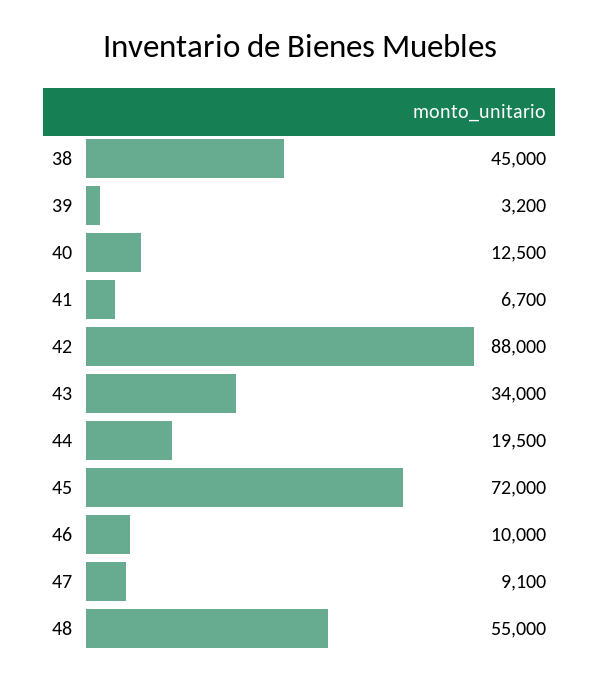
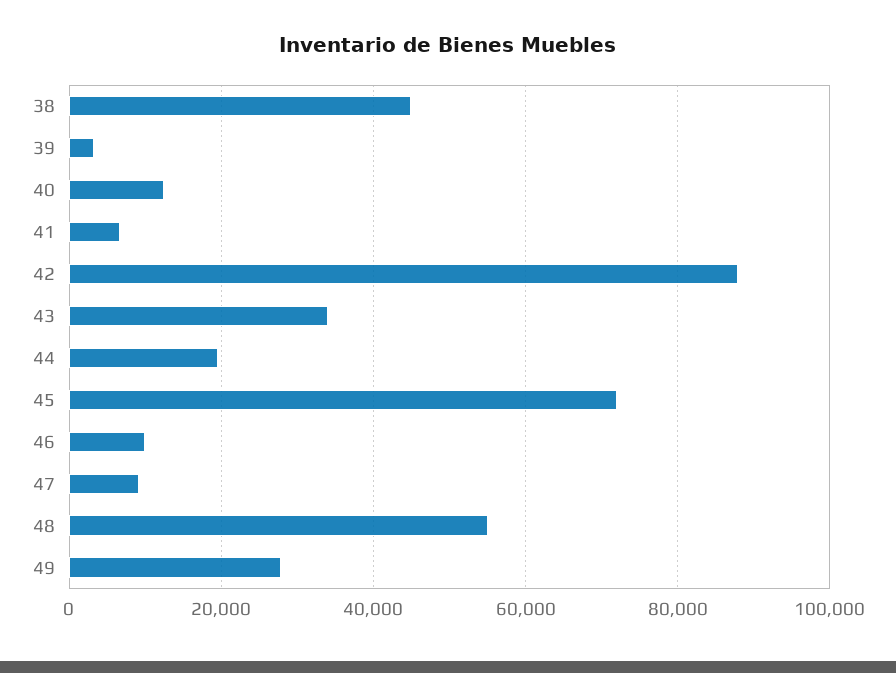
  {
    "38": 45000,
    "39": 3200,
    "40": 12500,
    "41": 6700,
    "42": 88000,
    "43": 34000,
    "44": 19500,
    "45": 72000,
    "46": 10000,
    "47": 9100,
-   "48": 55000
+   "48": 55000,
+   "49": 28000
  }

